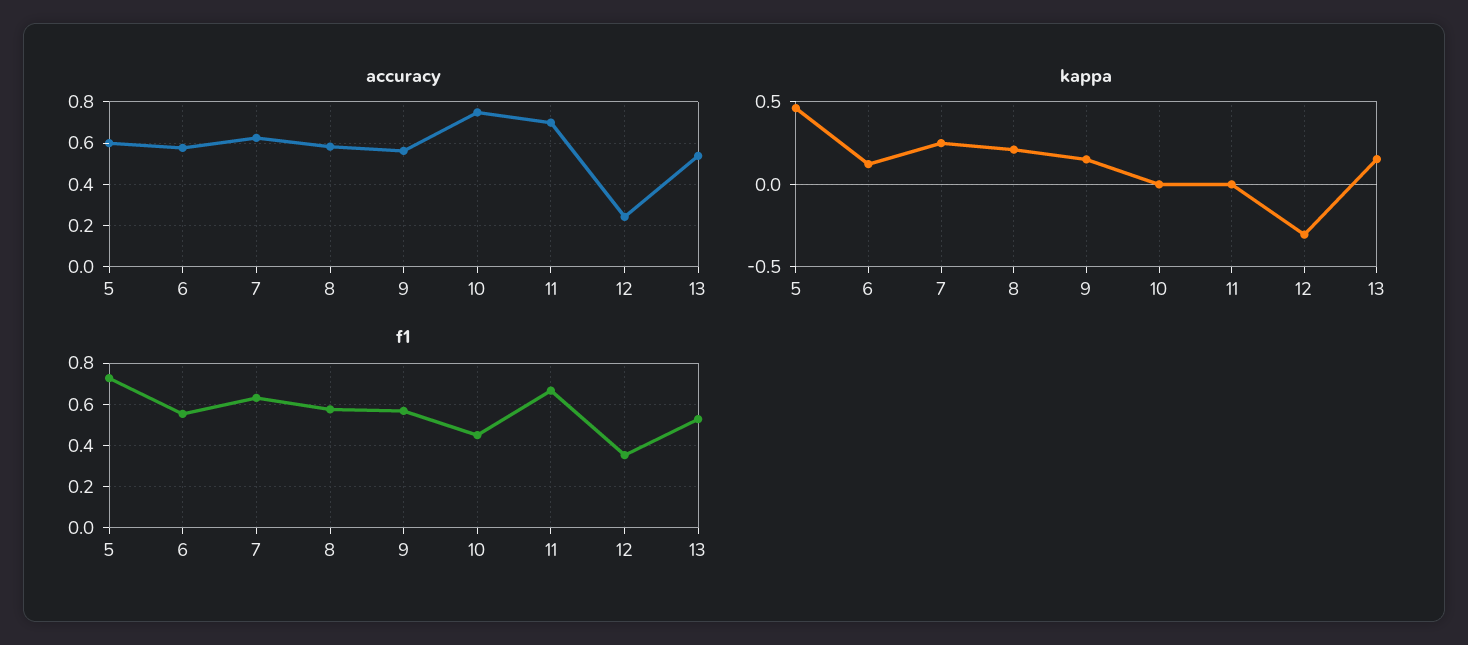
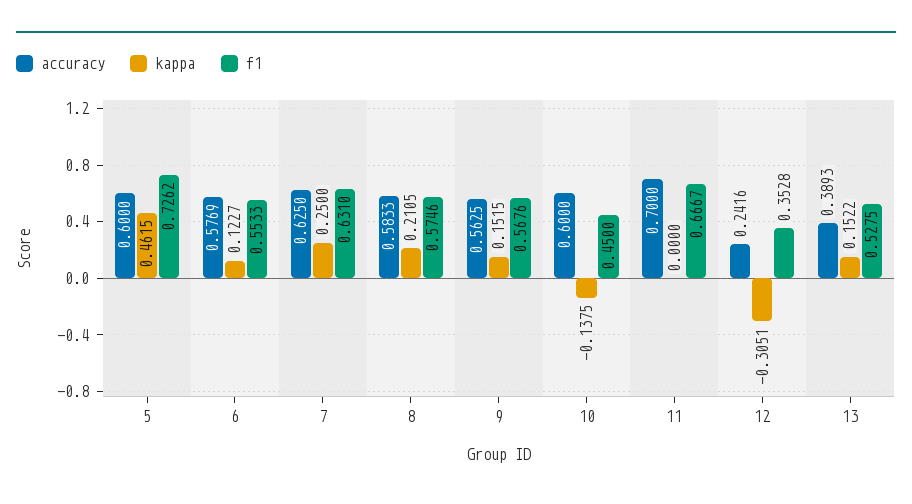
  {
    "accuracy": {
      "5": 0.6,
      "6": 0.5769,
      "7": 0.625,
      "8": 0.5833,
      "9": 0.5625,
-     "10": 0.75,
+     "10": 0.6,
      "11": 0.7,
      "12": 0.2416,
-     "13": 0.55
+     "13": 0.3893
    },
    "kappa": {
      "5": 0.4615,
      "6": 0.1227,
      "7": 0.25,
      "8": 0.2105,
      "9": 0.1515,
-     "10": 0,
+     "10": -0.1375,
      "11": 0,
      "12": -0.3051,
      "13": 0.1522
    },
    "f1": {
      "5": 0.7262,
      "6": 0.5533,
      "7": 0.631,
      "8": 0.5746,
      "9": 0.5676,
      "10": 0.45,
      "11": 0.6667,
      "12": 0.3528,
      "13": 0.5275
    }
  }

